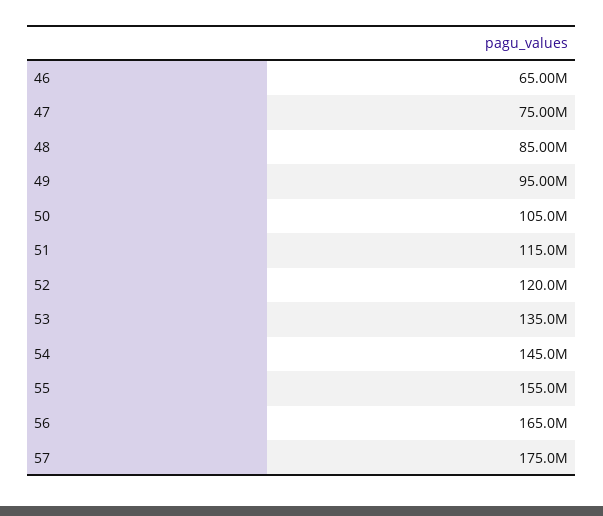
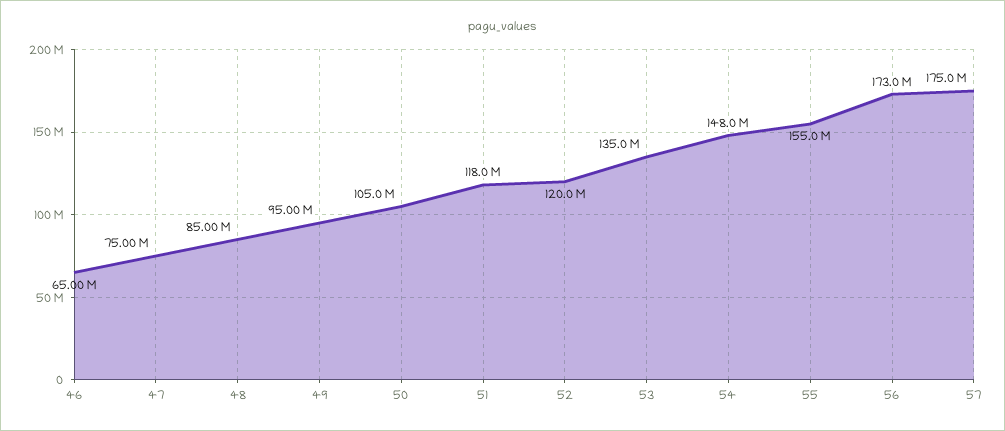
  {
    "46": 65000000,
    "47": 75000000,
    "48": 85000000,
    "49": 95000000,
    "50": 105000000,
-   "51": 115000000,
+   "51": 118000000,
    "52": 120000000,
    "53": 135000000,
-   "54": 145000000,
+   "54": 148000000,
    "55": 155000000,
-   "56": 165000000,
+   "56": 173000000,
    "57": 175000000
  }

